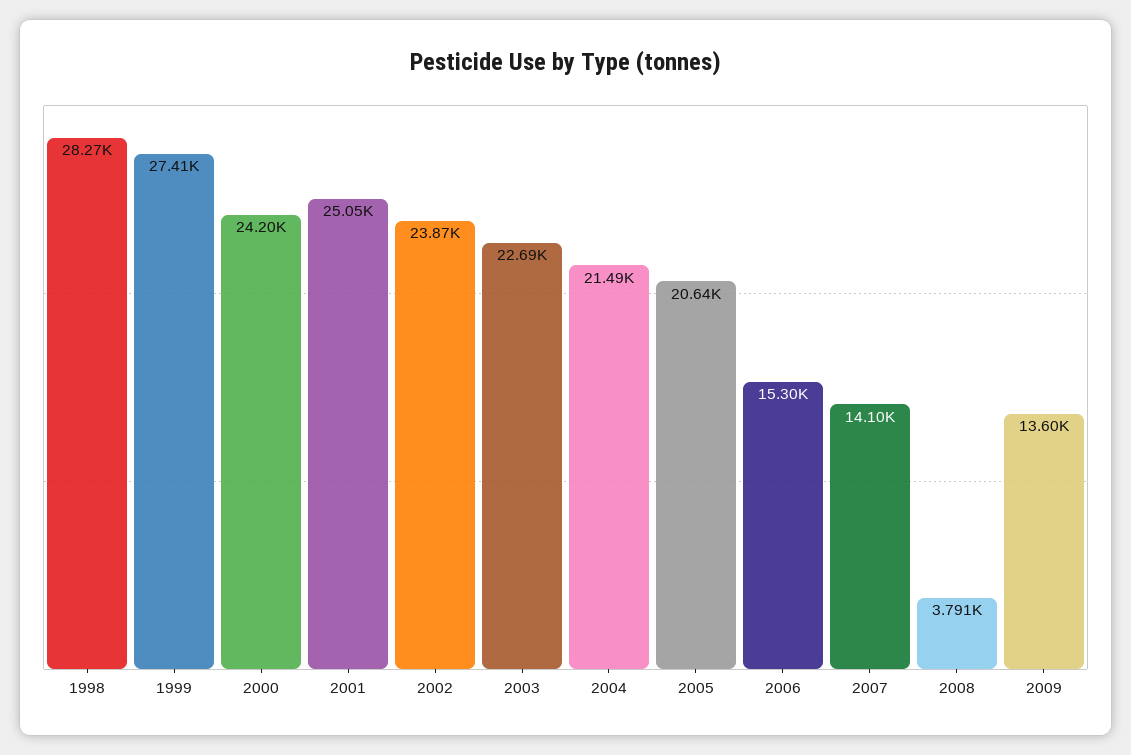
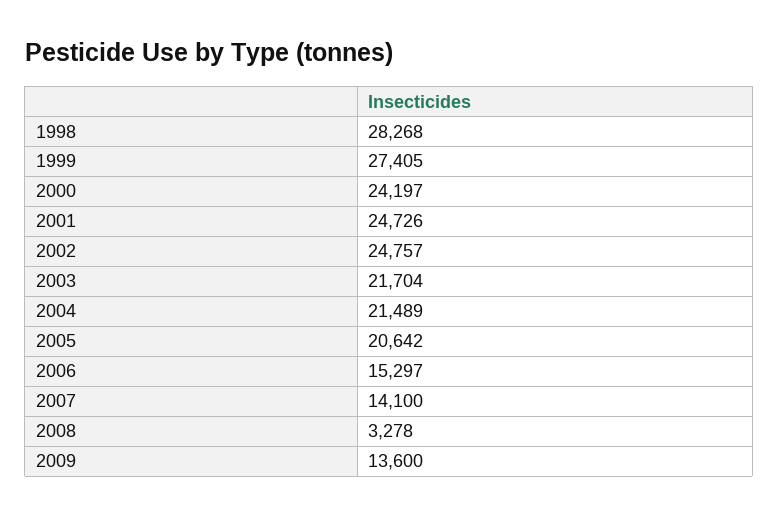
  {
    "1998": 28268,
    "1999": 27405,
    "2000": 24197,
-   "2001": 25050,
+   "2001": 24726,
-   "2002": 23870,
+   "2002": 24757,
-   "2003": 22690,
+   "2003": 21704,
    "2004": 21489,
    "2005": 20642,
    "2006": 15297,
    "2007": 14100,
-   "2008": 3791,
+   "2008": 3278,
    "2009": 13600
  }

